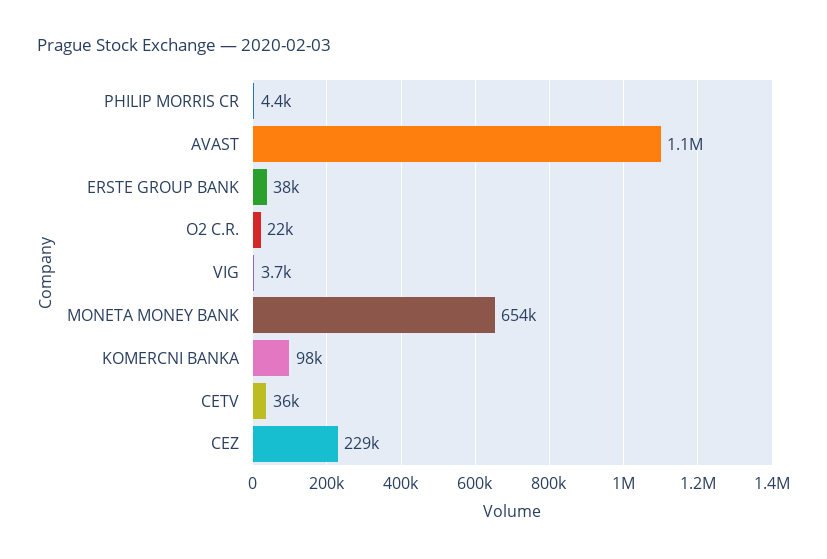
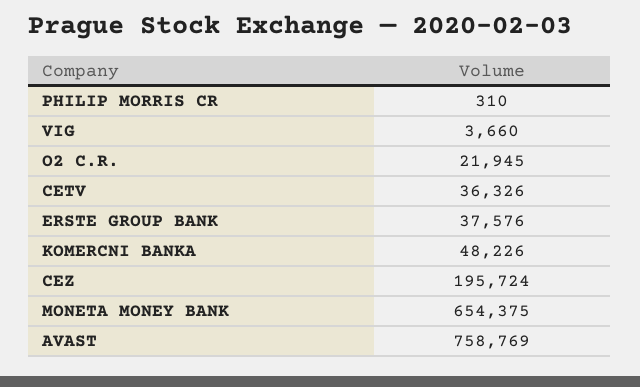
  {
-   "PHILIP MORRIS CR": 4400,
+   "PHILIP MORRIS CR": 310,
-   "AVAST": 1100000,
+   "AVAST": 758769,
    "ERSTE GROUP BANK": 37576,
    "O2 C.R.": 21945,
    "VIG": 3660,
    "MONETA MONEY BANK": 654375,
-   "KOMERCNI BANKA": 98000,
+   "KOMERCNI BANKA": 48226,
    "CETV": 36326,
-   "CEZ": 229000
+   "CEZ": 195724
  }

